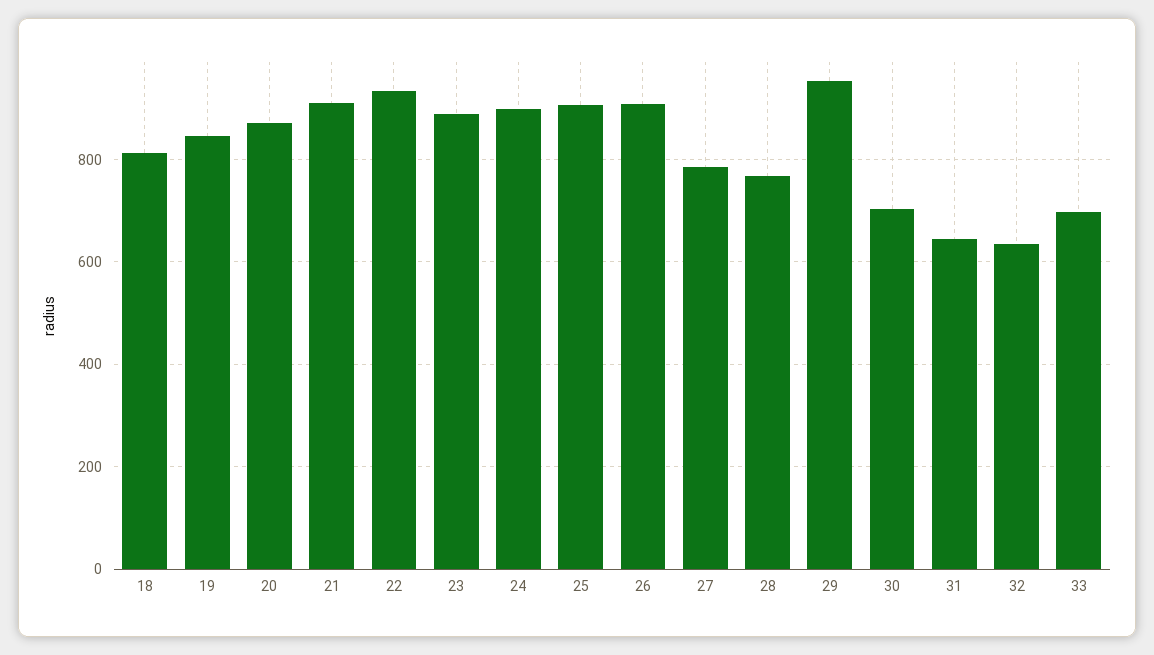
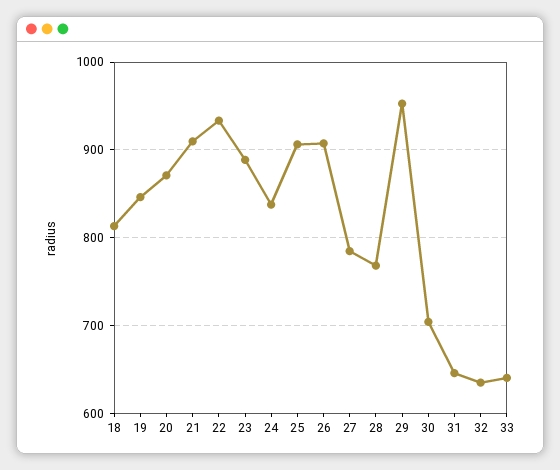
  {
    "18": 810,
    "19": 850,
    "20": 870,
    "21": 910,
    "22": 930,
    "23": 890,
-   "24": 900,
+   "24": 840,
    "25": 910,
    "26": 910,
    "27": 780,
    "28": 770,
    "29": 950,
    "30": 700,
    "31": 650,
    "32": 630,
-   "33": 700
+   "33": 640
  }

